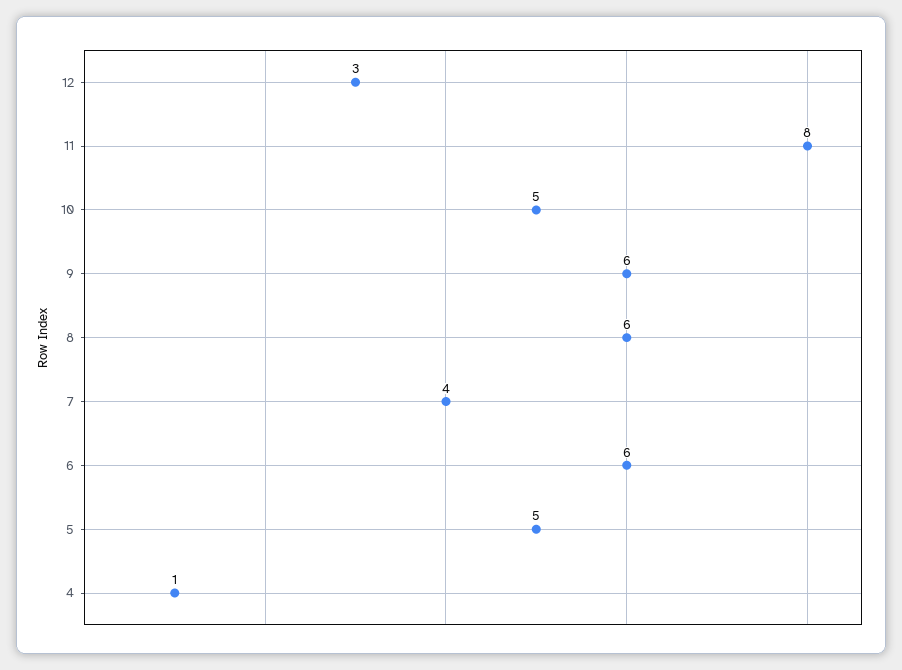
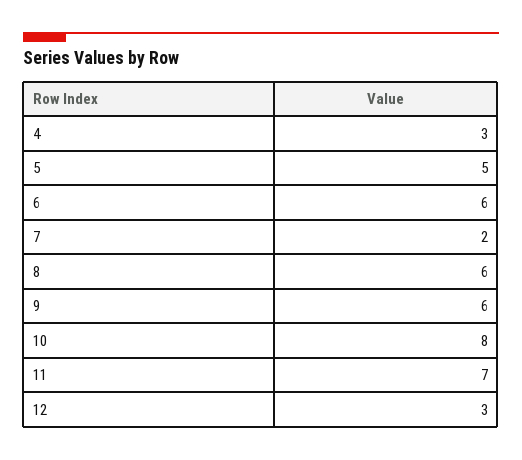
  {
    "12": 3,
-   "11": 8,
+   "11": 7,
-   "10": 5,
+   "10": 8,
    "9": 6,
    "8": 6,
-   "7": 4,
+   "7": 2,
    "6": 6,
    "5": 5,
-   "4": 1
+   "4": 3
  }

